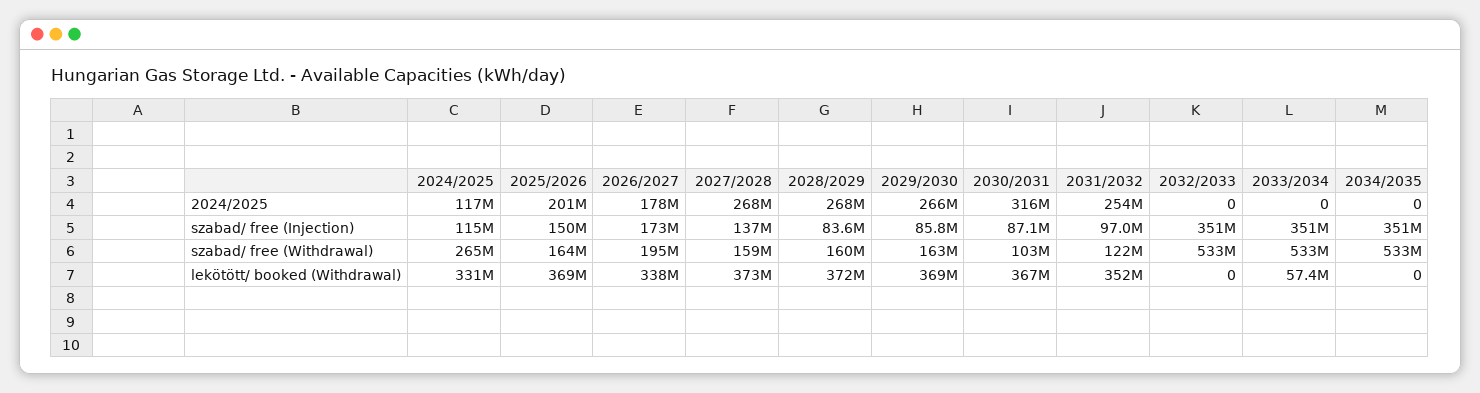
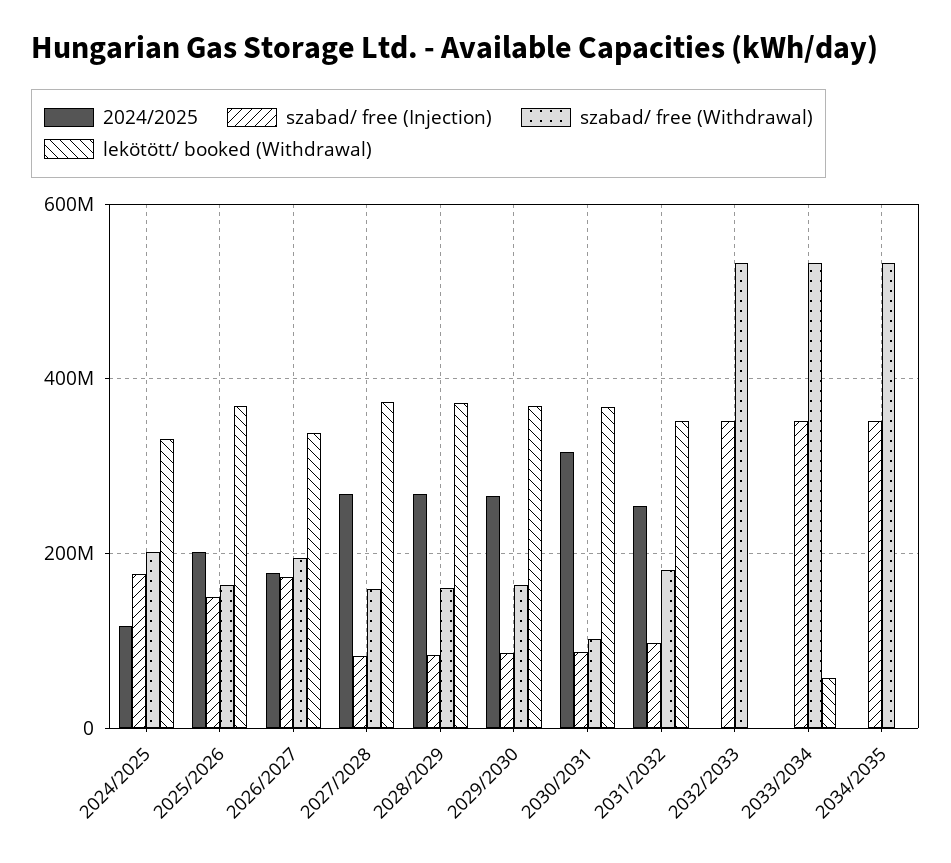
  {
    "2024/2025": {
      "2024/2025": 117000000,
      "2025/2026": 201000000,
      "2026/2027": 178000000,
      "2027/2028": 268000000,
      "2028/2029": 268000000,
      "2029/2030": 266000000,
      "2030/2031": 316000000,
      "2031/2032": 254000000,
      "2032/2033": 0,
      "2033/2034": 0,
      "2034/2035": 0
    },
    "szabad/ free (Injection)": {
-     "2024/2025": 115000000,
+     "2024/2025": 180000000,
      "2025/2026": 150000000,
      "2026/2027": 173000000,
-     "2027/2028": 137000000,
+     "2027/2028": 80000000,
      "2028/2029": 83600000,
      "2029/2030": 85800000,
      "2030/2031": 87100000,
      "2031/2032": 97000000,
      "2032/2033": 351000000,
      "2033/2034": 351000000,
      "2034/2035": 351000000
    },
    "szabad/ free (Withdrawal)": {
-     "2024/2025": 265000000,
+     "2024/2025": 200000000,
      "2025/2026": 164000000,
      "2026/2027": 195000000,
      "2027/2028": 159000000,
      "2028/2029": 160000000,
      "2029/2030": 163000000,
      "2030/2031": 103000000,
-     "2031/2032": 122000000,
+     "2031/2032": 180000000,
      "2032/2033": 533000000,
      "2033/2034": 533000000,
      "2034/2035": 533000000
    },
    "lekötött/ booked (Withdrawal)": {
      "2024/2025": 331000000,
      "2025/2026": 369000000,
      "2026/2027": 338000000,
      "2027/2028": 373000000,
      "2028/2029": 372000000,
      "2029/2030": 369000000,
      "2030/2031": 367000000,
      "2031/2032": 352000000,
      "2032/2033": 0,
      "2033/2034": 57400000,
      "2034/2035": 0
    }
  }

